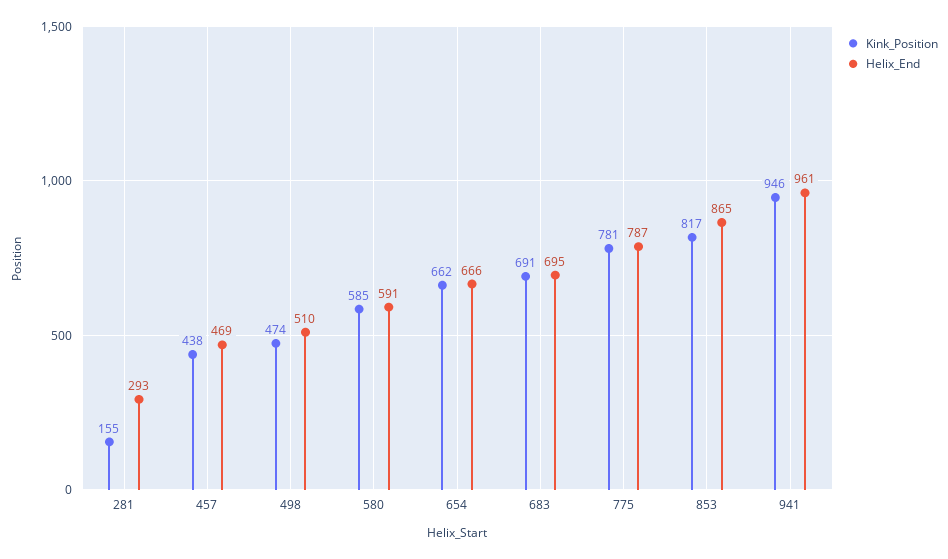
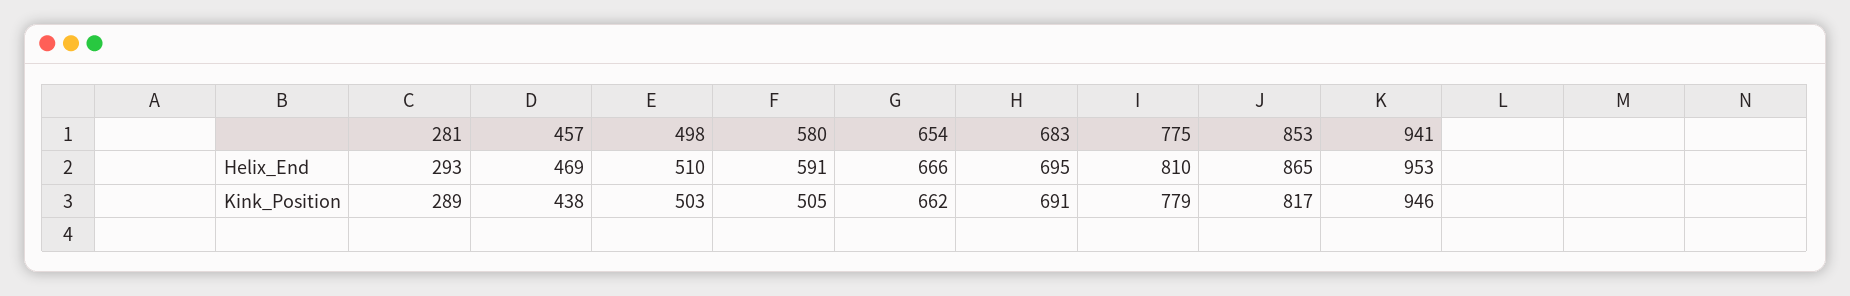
  {
    "Kink_Position": {
-     "281": 155,
+     "281": 289,
      "457": 438,
-     "498": 474,
+     "498": 503,
-     "580": 585,
+     "580": 505,
      "654": 662,
      "683": 691,
-     "775": 781,
+     "775": 779,
      "853": 817,
      "941": 946
    },
    "Helix_End": {
      "281": 293,
      "457": 469,
      "498": 510,
      "580": 591,
      "654": 666,
      "683": 695,
-     "775": 787,
+     "775": 810,
      "853": 865,
-     "941": 961
+     "941": 953
    }
  }

